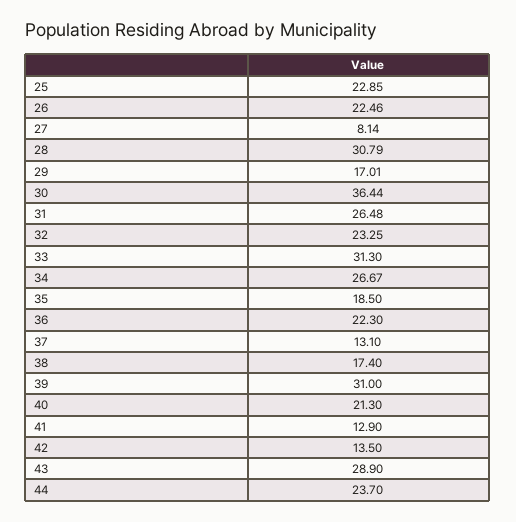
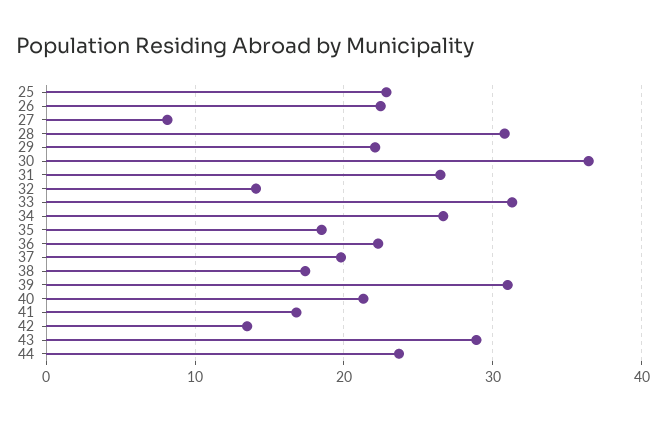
  {
    "25": 22.85,
    "26": 22.46,
    "27": 8.14,
    "28": 30.79,
-   "29": 17.01,
+   "29": 22,
    "30": 36.44,
    "31": 26.48,
-   "32": 23.25,
+   "32": 14,
    "33": 31.3,
    "34": 26.67,
    "35": 18.5,
    "36": 22.3,
-   "37": 13.1,
+   "37": 20,
    "38": 17.4,
    "39": 31,
    "40": 21.3,
-   "41": 12.9,
+   "41": 17,
    "42": 13.5,
    "43": 28.9,
    "44": 23.7
  }

